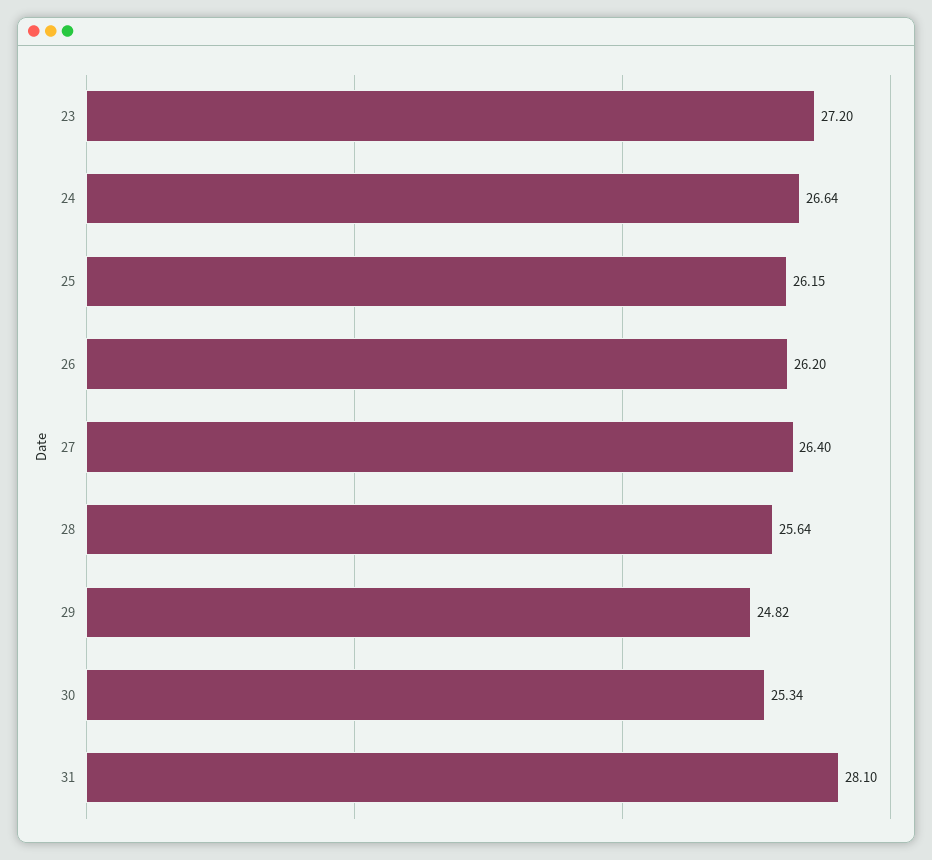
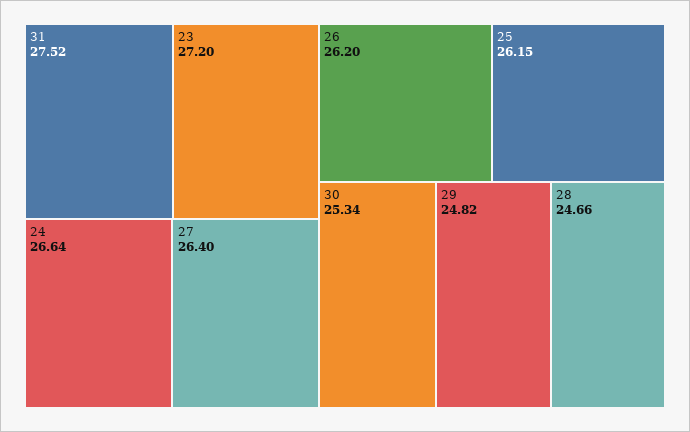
  {
    "23": 27.2,
    "24": 26.64,
    "25": 26.15,
    "26": 26.2,
    "27": 26.4,
-   "28": 25.64,
+   "28": 24.66,
    "29": 24.82,
    "30": 25.34,
-   "31": 28.1
+   "31": 27.52
  }

